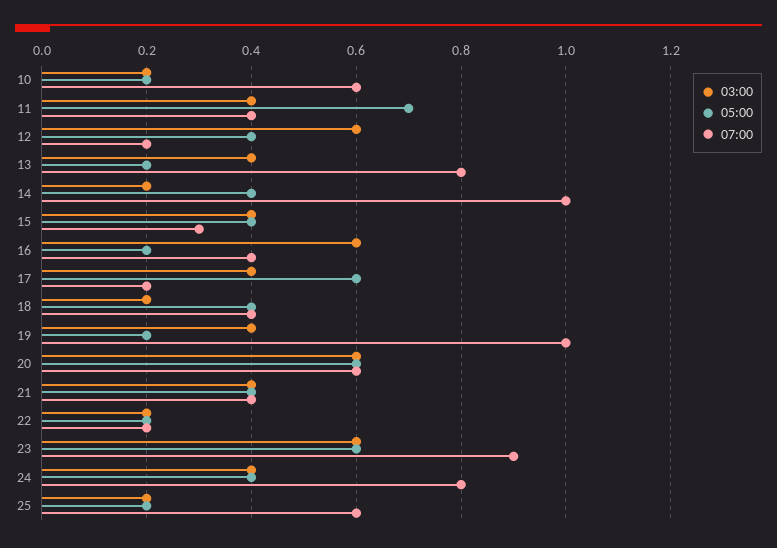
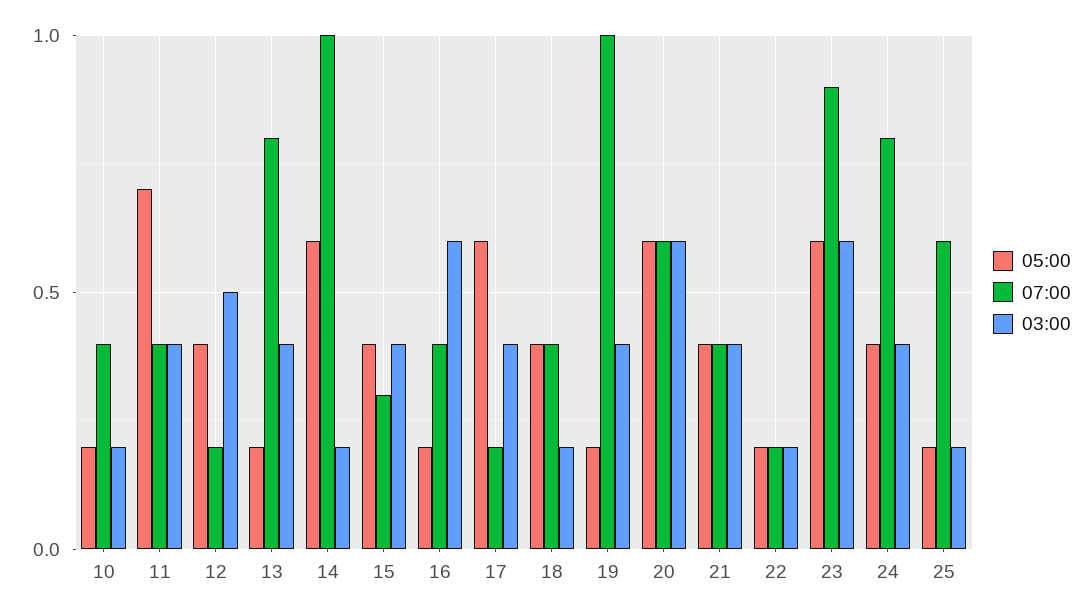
  {
    "03:00": {
      "10": 0.2,
      "11": 0.4,
-     "12": 0.6,
+     "12": 0.5,
      "13": 0.4,
      "14": 0.2,
      "15": 0.4,
      "16": 0.6,
      "17": 0.4,
      "18": 0.2,
      "19": 0.4,
      "20": 0.6,
      "21": 0.4,
      "22": 0.2,
      "23": 0.6,
      "24": 0.4,
      "25": 0.2
    },
    "05:00": {
      "10": 0.2,
      "11": 0.7,
      "12": 0.4,
      "13": 0.2,
-     "14": 0.4,
+     "14": 0.6,
      "15": 0.4,
      "16": 0.2,
      "17": 0.6,
      "18": 0.4,
      "19": 0.2,
      "20": 0.6,
      "21": 0.4,
      "22": 0.2,
      "23": 0.6,
      "24": 0.4,
      "25": 0.2
    },
    "07:00": {
-     "10": 0.6,
+     "10": 0.4,
      "11": 0.4,
      "12": 0.2,
      "13": 0.8,
      "14": 1,
      "15": 0.3,
      "16": 0.4,
      "17": 0.2,
      "18": 0.4,
      "19": 1,
      "20": 0.6,
      "21": 0.4,
      "22": 0.2,
      "23": 0.9,
      "24": 0.8,
      "25": 0.6
    }
  }

